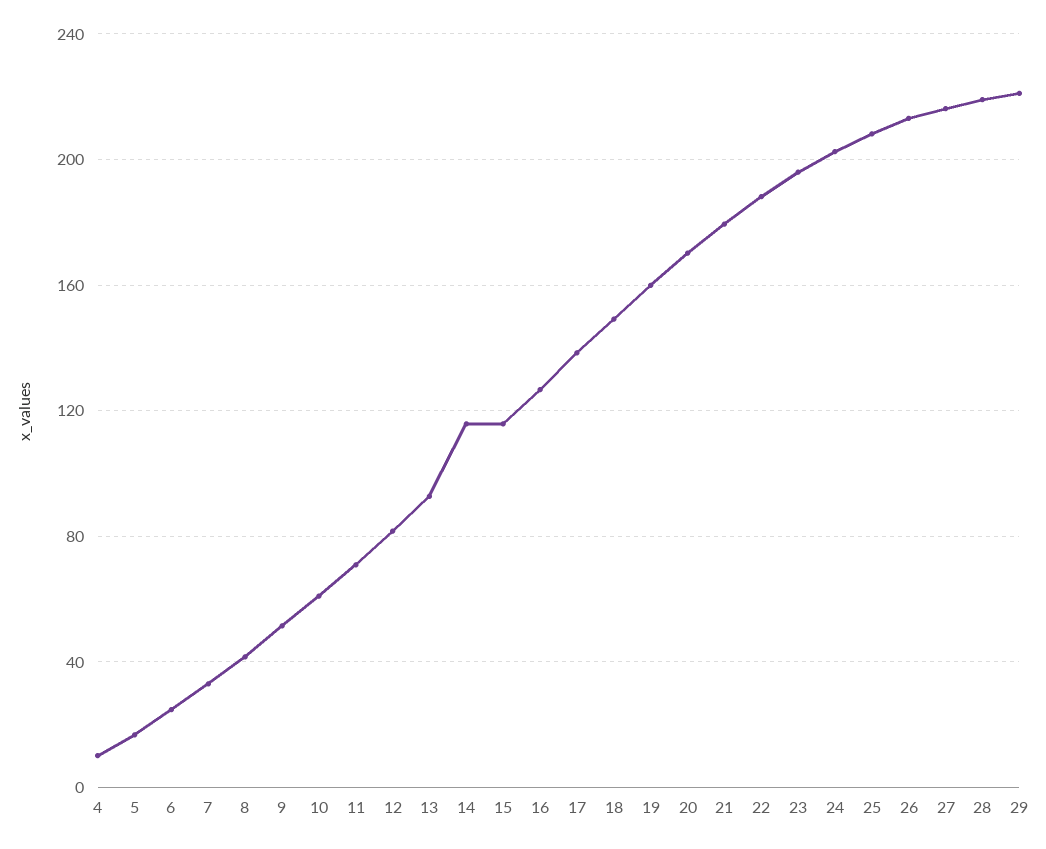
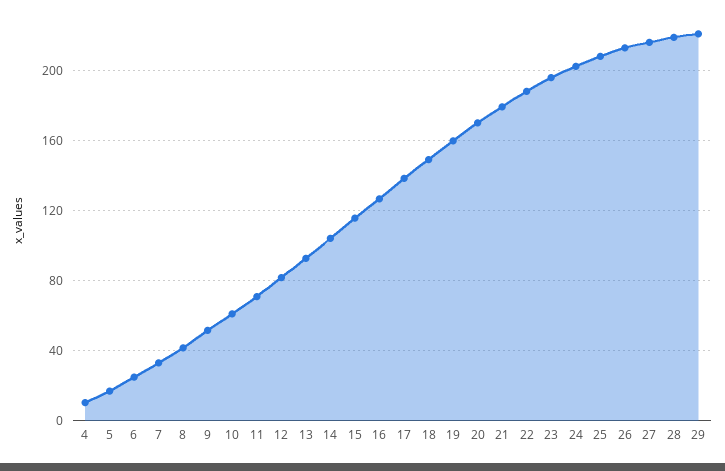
  {
    "4": 10,
    "5": 15,
    "6": 25,
    "7": 35,
    "8": 40,
    "9": 50,
    "10": 60,
    "11": 70,
    "12": 80,
    "13": 95,
-   "14": 115,
+   "14": 105,
    "15": 115,
    "16": 125,
    "17": 140,
    "18": 150,
    "19": 160,
    "20": 170,
    "21": 180,
    "22": 190,
    "23": 195,
    "24": 205,
    "25": 210,
    "26": 215,
    "27": 215,
    "28": 220,
    "29": 220
  }

